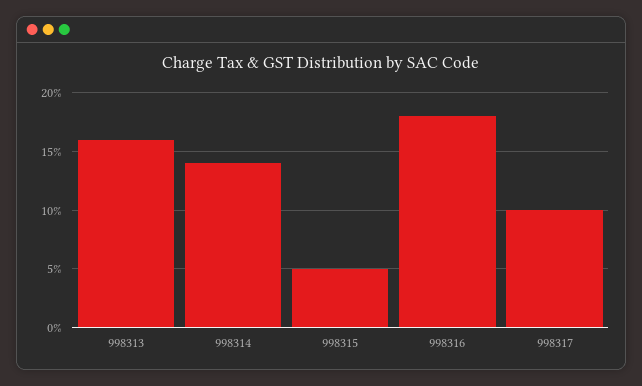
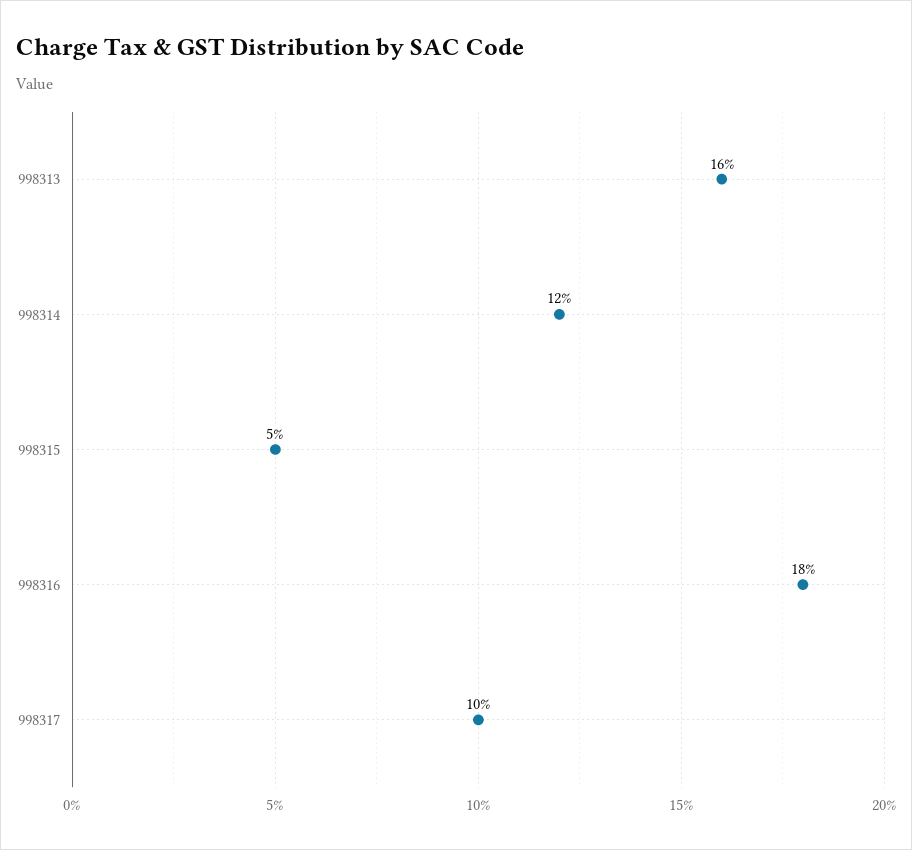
  {
    "998313": 16,
-   "998314": 14,
+   "998314": 12,
    "998315": 5,
    "998316": 18,
    "998317": 10
  }

